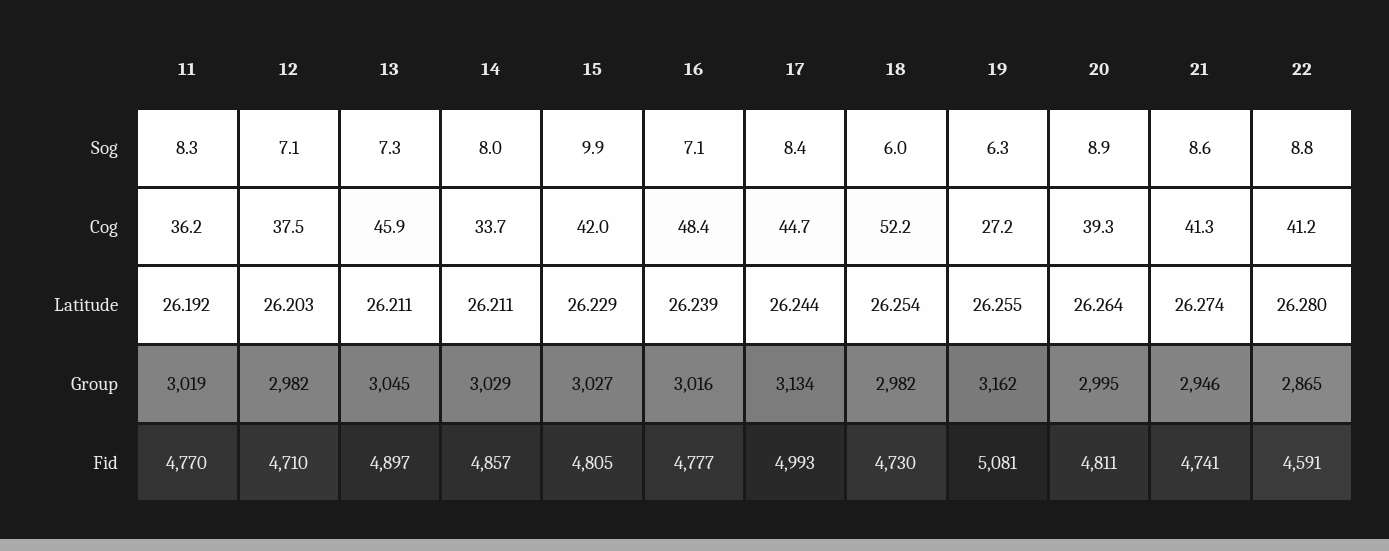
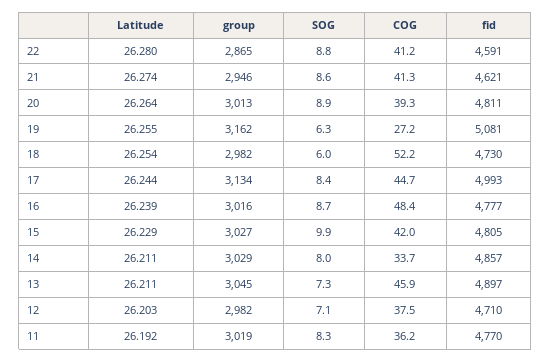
  {
    "11": {
      "Sog": 8.3,
      "Cog": 36.2,
      "Latitude": 26.192,
      "Group": 3019,
      "Fid": 4770
    },
    "12": {
      "Sog": 7.1,
      "Cog": 37.5,
      "Latitude": 26.203,
      "Group": 2982,
      "Fid": 4710
    },
    "13": {
      "Sog": 7.3,
      "Cog": 45.9,
      "Latitude": 26.211,
      "Group": 3045,
      "Fid": 4897
    },
    "14": {
      "Sog": 8,
      "Cog": 33.7,
      "Latitude": 26.211,
      "Group": 3029,
      "Fid": 4857
    },
    "15": {
      "Sog": 9.9,
      "Cog": 42,
      "Latitude": 26.229,
      "Group": 3027,
      "Fid": 4805
    },
    "16": {
-     "Sog": 7.1,
+     "Sog": 8.7,
      "Cog": 48.4,
      "Latitude": 26.239,
      "Group": 3016,
      "Fid": 4777
    },
    "17": {
      "Sog": 8.4,
      "Cog": 44.7,
      "Latitude": 26.244,
      "Group": 3134,
      "Fid": 4993
    },
    "18": {
      "Sog": 6,
      "Cog": 52.2,
      "Latitude": 26.254,
      "Group": 2982,
      "Fid": 4730
    },
    "19": {
      "Sog": 6.3,
      "Cog": 27.2,
      "Latitude": 26.255,
      "Group": 3162,
      "Fid": 5081
    },
    "20": {
      "Sog": 8.9,
      "Cog": 39.3,
      "Latitude": 26.264,
-     "Group": 2995,
+     "Group": 3013,
      "Fid": 4811
    },
    "21": {
      "Sog": 8.6,
      "Cog": 41.3,
      "Latitude": 26.274,
      "Group": 2946,
-     "Fid": 4741
+     "Fid": 4621
    },
    "22": {
      "Sog": 8.8,
      "Cog": 41.2,
      "Latitude": 26.28,
      "Group": 2865,
      "Fid": 4591
    }
  }

